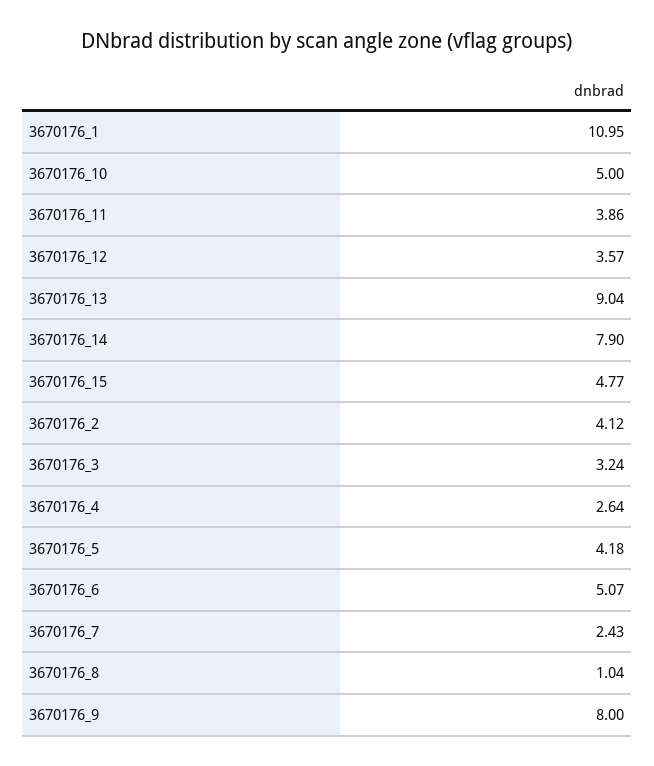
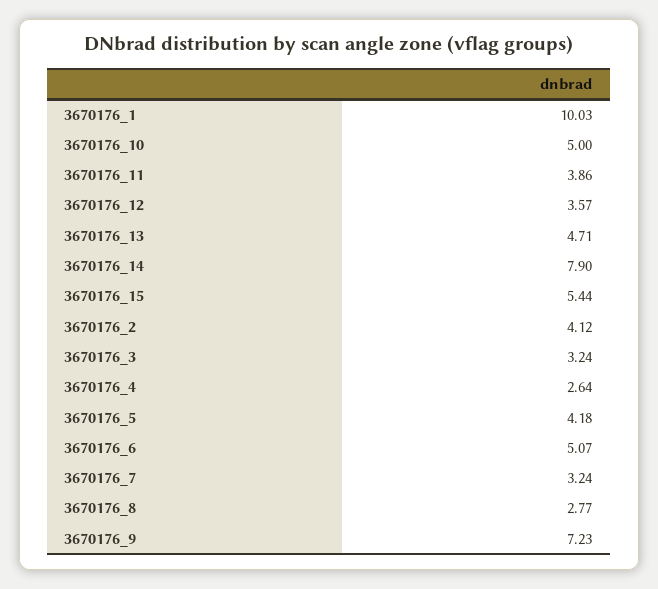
  {
-   "3670176_1": 10.95,
+   "3670176_1": 10.03,
    "3670176_10": 5,
    "3670176_11": 3.86,
    "3670176_12": 3.57,
-   "3670176_13": 9.04,
+   "3670176_13": 4.71,
    "3670176_14": 7.9,
-   "3670176_15": 4.77,
+   "3670176_15": 5.44,
    "3670176_2": 4.12,
    "3670176_3": 3.24,
    "3670176_4": 2.64,
    "3670176_5": 4.18,
    "3670176_6": 5.07,
-   "3670176_7": 2.43,
+   "3670176_7": 3.24,
-   "3670176_8": 1.04,
+   "3670176_8": 2.77,
-   "3670176_9": 8
+   "3670176_9": 7.23
  }

